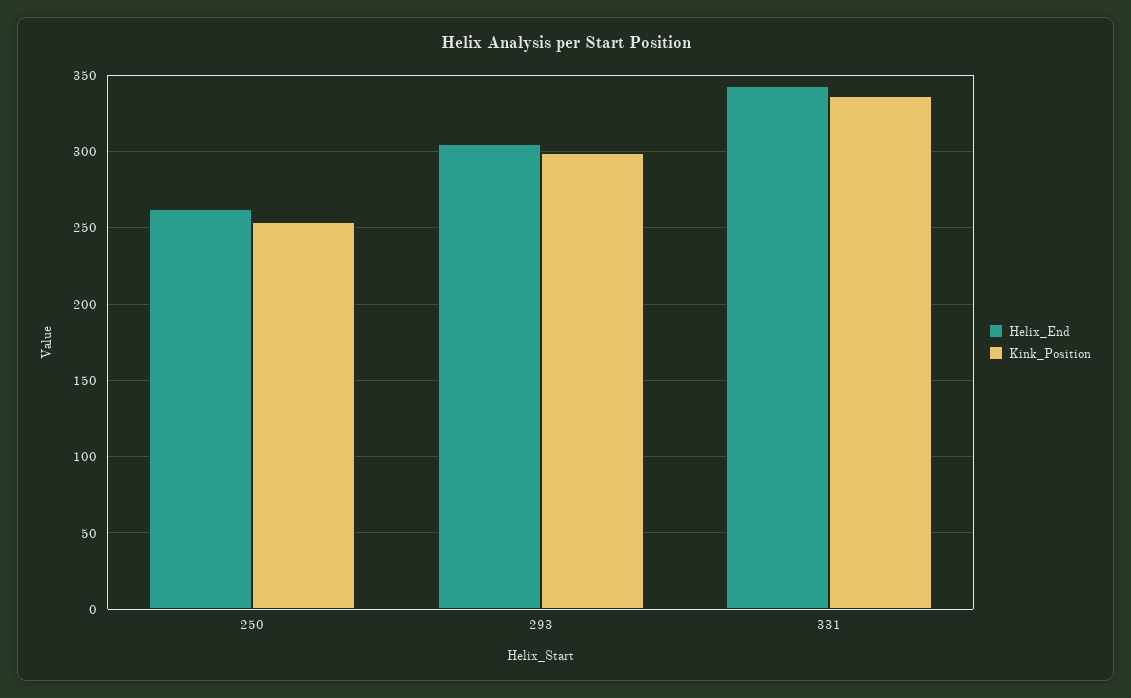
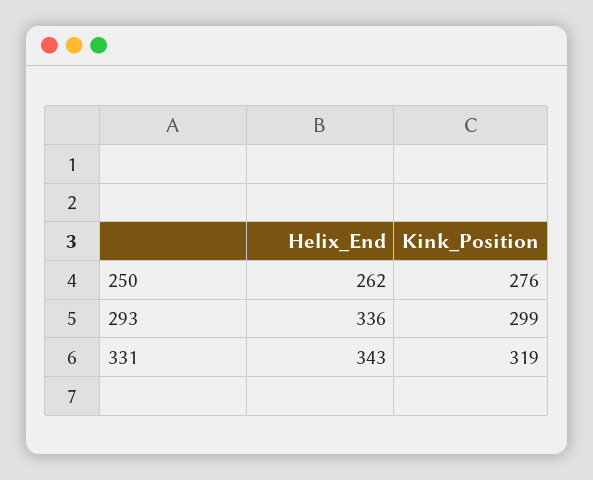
  {
    "Helix_End": {
      "250": 262,
-     "293": 305,
+     "293": 336,
      "331": 343
    },
    "Kink_Position": {
-     "250": 255,
+     "250": 276,
      "293": 299,
-     "331": 335
+     "331": 319
    }
  }

